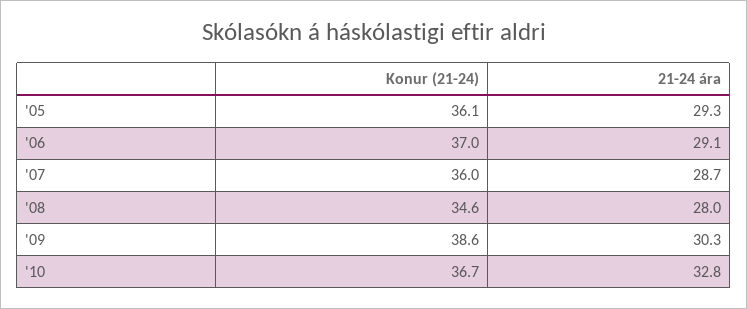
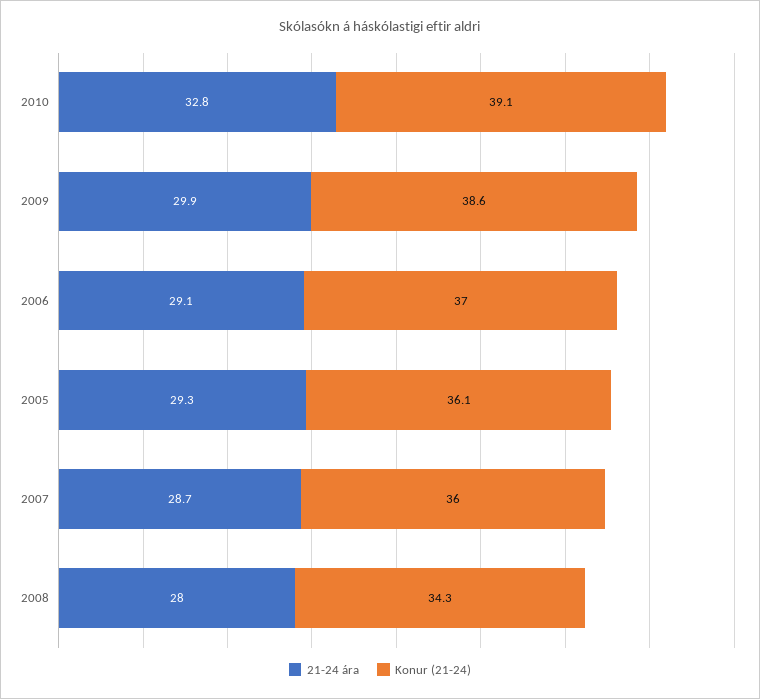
  {
    "Konur (21-24)": {
      "'05": 36.1,
      "'06": 37,
      "'07": 36,
-     "'08": 34.6,
+     "'08": 34.3,
      "'09": 38.6,
-     "'10": 36.7
+     "'10": 39.1
    },
    "21-24 ára": {
      "'05": 29.3,
      "'06": 29.1,
      "'07": 28.7,
      "'08": 28,
-     "'09": 30.3,
+     "'09": 29.9,
      "'10": 32.8
    }
  }

